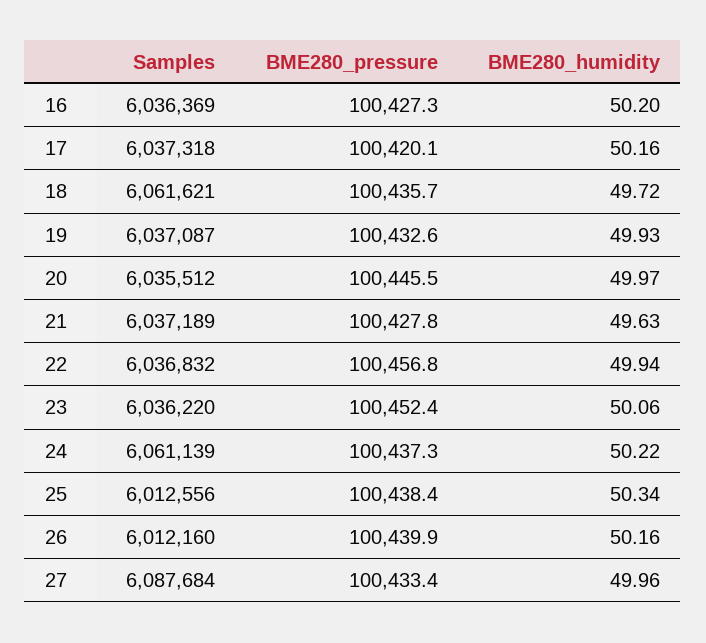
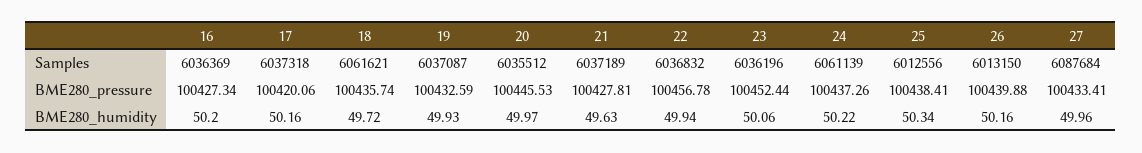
  {
    "Samples": {
      "16": 6036369,
      "17": 6037318,
      "18": 6061621,
      "19": 6037087,
      "20": 6035512,
      "21": 6037189,
      "22": 6036832,
-     "23": 6036220,
+     "23": 6036196,
      "24": 6061139,
      "25": 6012556,
-     "26": 6012160,
+     "26": 6013150,
      "27": 6087684
    },
    "BME280_pressure": {
      "16": 100427.34,
      "17": 100420.06,
      "18": 100435.74,
      "19": 100432.59,
      "20": 100445.53,
      "21": 100427.81,
      "22": 100456.78,
      "23": 100452.44,
      "24": 100437.26,
      "25": 100438.41,
      "26": 100439.88,
      "27": 100433.41
    },
    "BME280_humidity": {
      "16": 50.2,
      "17": 50.16,
      "18": 49.72,
      "19": 49.93,
      "20": 49.97,
      "21": 49.63,
      "22": 49.94,
      "23": 50.06,
      "24": 50.22,
      "25": 50.34,
      "26": 50.16,
      "27": 49.96
    }
  }

